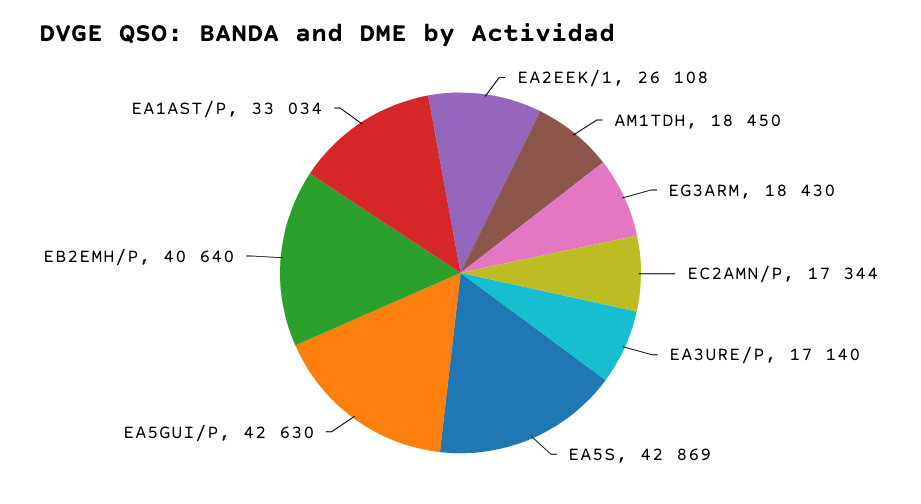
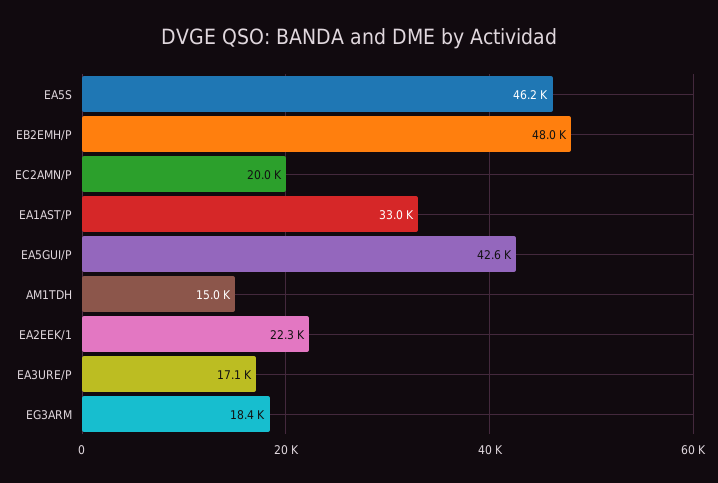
  {
-   "EA2EEK/1": 26108,
+   "EA2EEK/1": 22300,
-   "AM1TDH": 18450,
+   "AM1TDH": 15000,
    "EG3ARM": 18430,
-   "EC2AMN/P": 17344,
+   "EC2AMN/P": 20000,
    "EA3URE/P": 17140,
-   "EA5S": 42869,
+   "EA5S": 46200,
    "EA5GUI/P": 42630,
-   "EB2EMH/P": 40640,
+   "EB2EMH/P": 48000,
    "EA1AST/P": 33034
  }

